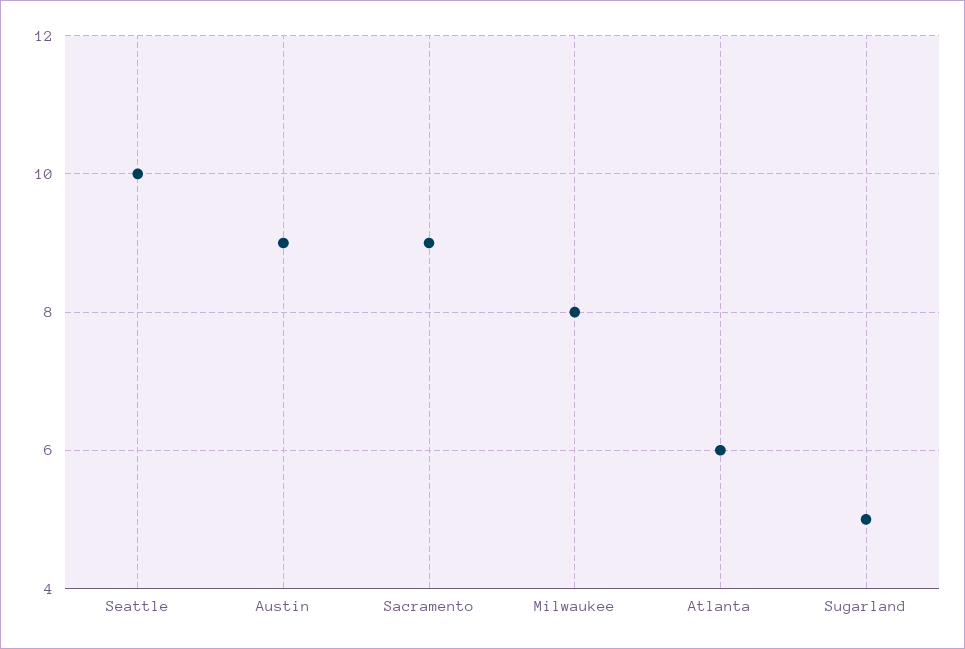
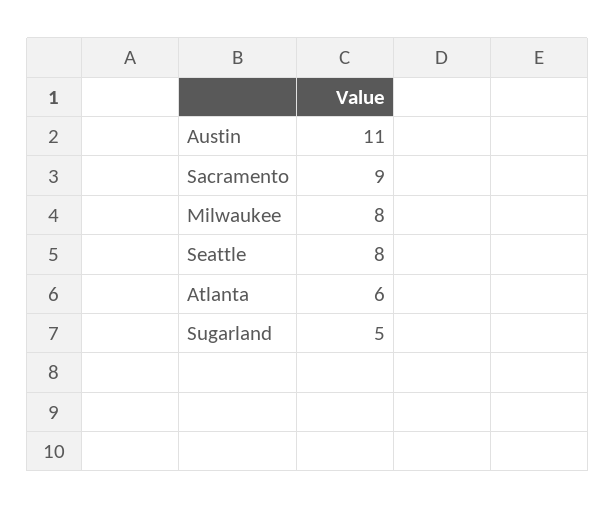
  {
-   "Seattle": 10,
+   "Seattle": 8,
-   "Austin": 9,
+   "Austin": 11,
    "Sacramento": 9,
    "Milwaukee": 8,
    "Atlanta": 6,
    "Sugarland": 5
  }

